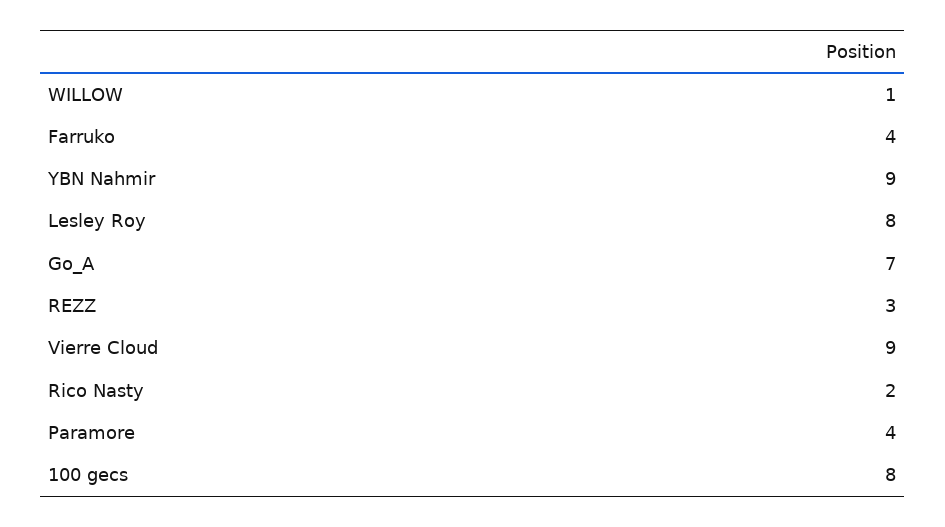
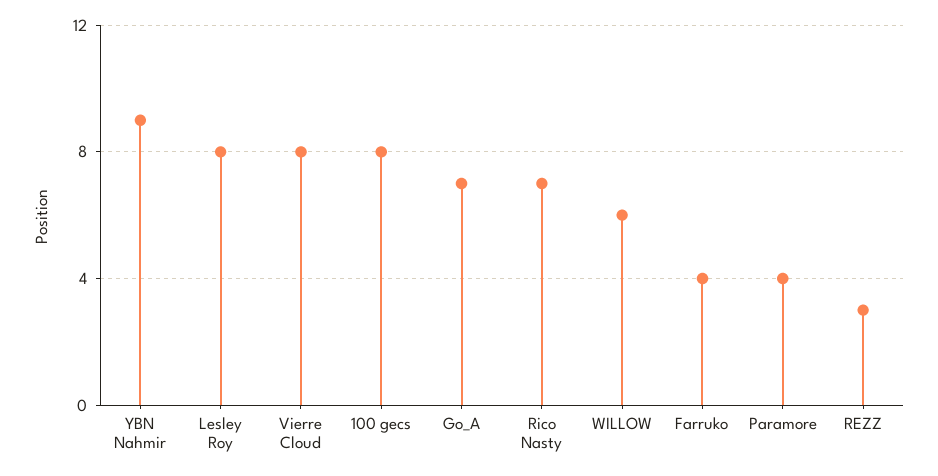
  {
-   "WILLOW": 1,
+   "WILLOW": 6,
    "Farruko": 4,
    "YBN Nahmir": 9,
    "Lesley Roy": 8,
    "Go_A": 7,
    "REZZ": 3,
-   "Vierre Cloud": 9,
+   "Vierre Cloud": 8,
-   "Rico Nasty": 2,
+   "Rico Nasty": 7,
    "Paramore": 4,
    "100 gecs": 8
  }

